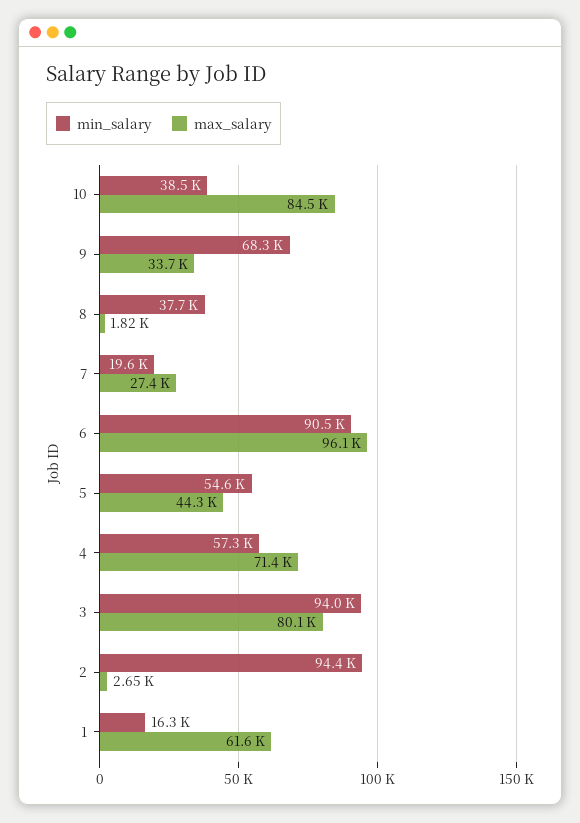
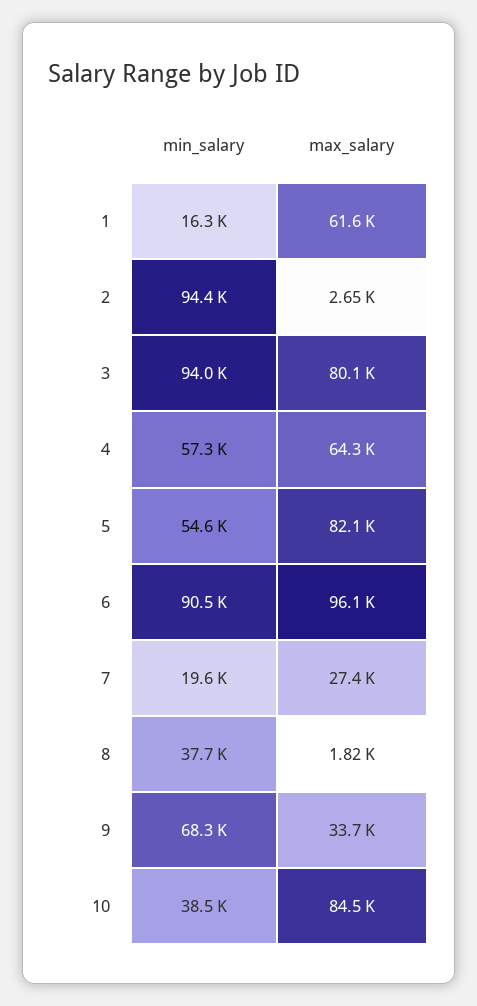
  {
    "min_salary": {
      "10": 38500,
      "9": 68300,
      "8": 37700,
      "7": 19600,
      "6": 90500,
      "5": 54600,
      "4": 57300,
      "3": 94000,
      "2": 94400,
      "1": 16300
    },
    "max_salary": {
      "10": 84500,
      "9": 33700,
      "8": 1820,
      "7": 27400,
      "6": 96100,
-     "5": 44300,
+     "5": 82100,
-     "4": 71400,
+     "4": 64300,
      "3": 80100,
      "2": 2650,
      "1": 61600
    }
  }

